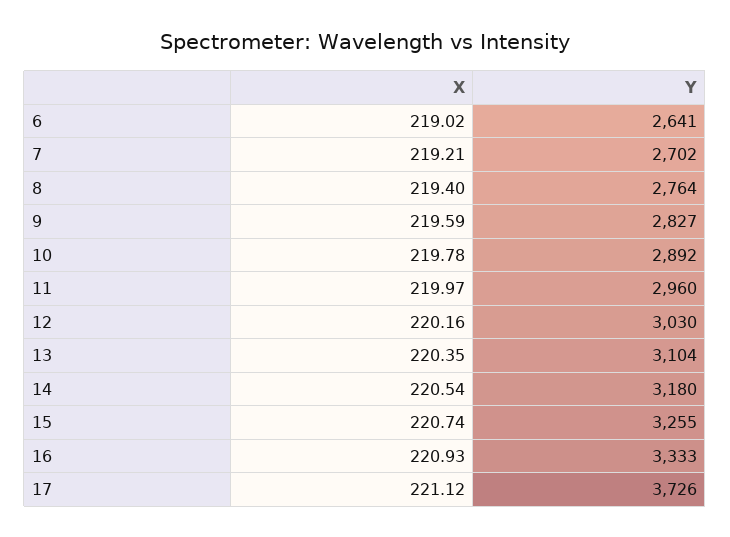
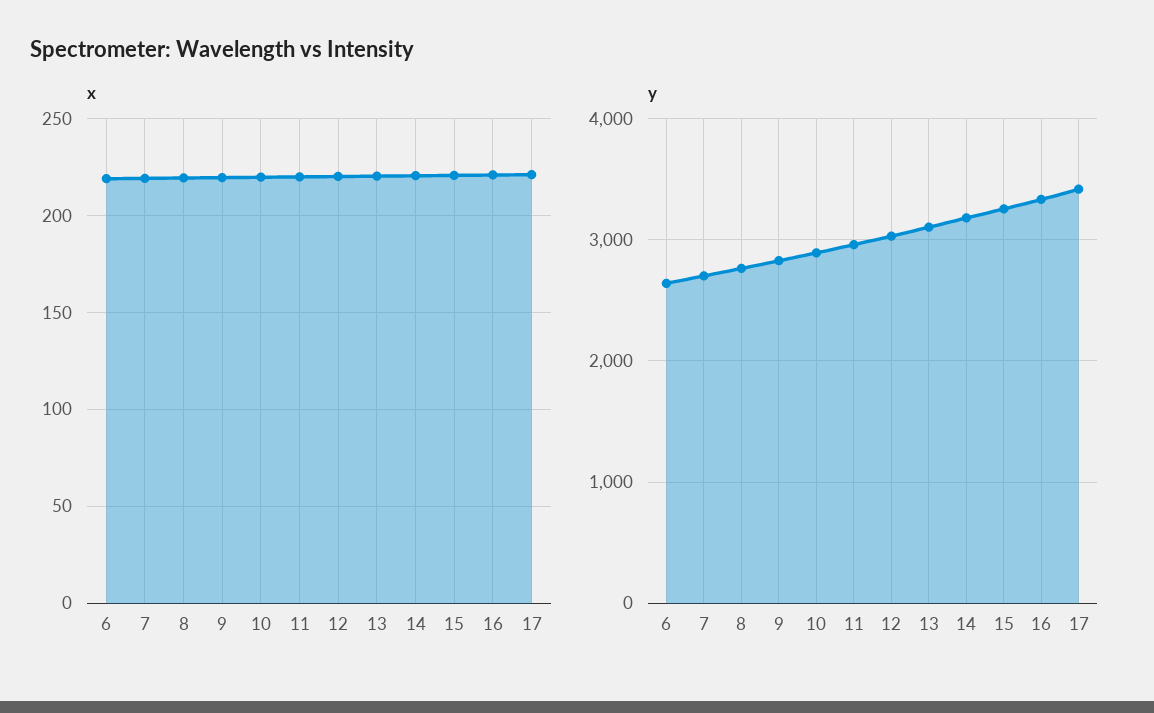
  {
    "X": {
      "6": 219.02,
      "7": 219.21,
      "8": 219.4,
      "9": 219.59,
      "10": 219.78,
      "11": 219.97,
      "12": 220.16,
      "13": 220.35,
      "14": 220.54,
      "15": 220.74,
      "16": 220.93,
      "17": 221.12
    },
    "Y": {
      "6": 2641,
      "7": 2702,
      "8": 2764,
      "9": 2827,
      "10": 2892,
      "11": 2960,
      "12": 3030,
      "13": 3104,
      "14": 3180,
      "15": 3255,
      "16": 3333,
-     "17": 3726
+     "17": 3400
    }
  }

